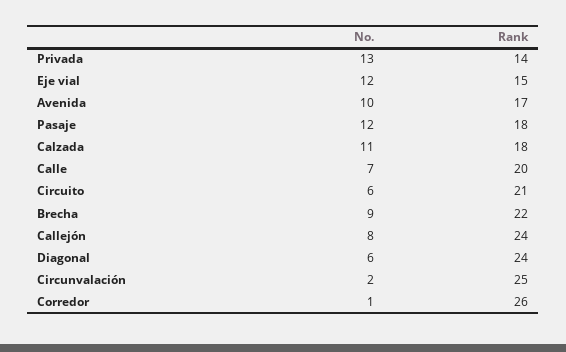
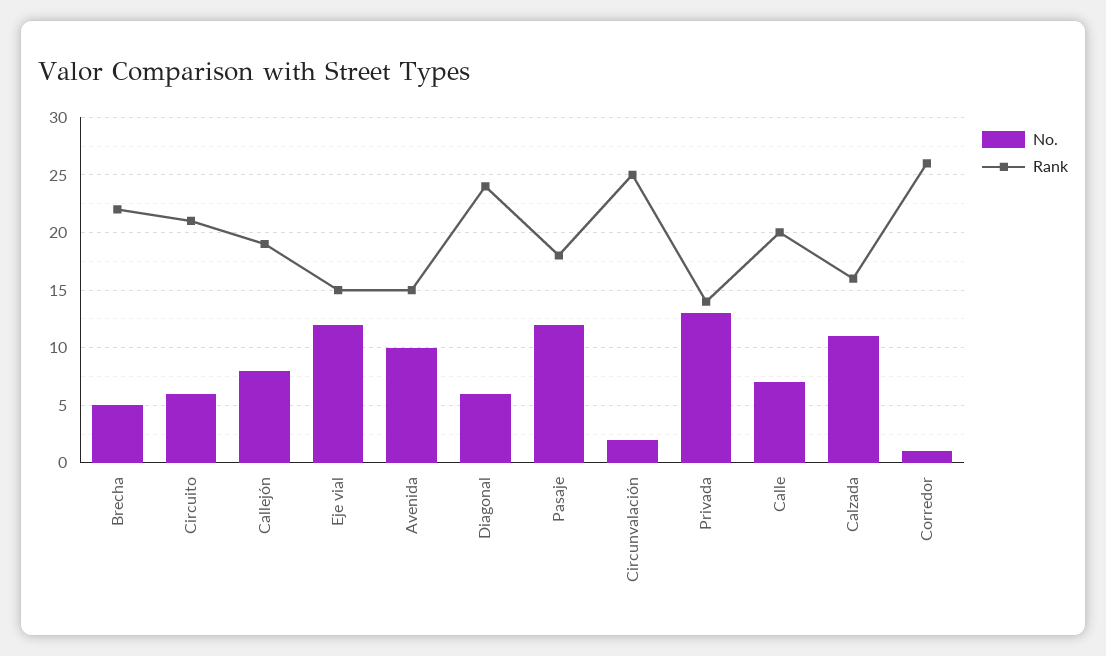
  {
    "No.": {
      "Privada": 13,
      "Eje vial": 12,
      "Avenida": 10,
      "Pasaje": 12,
      "Calzada": 11,
      "Calle": 7,
      "Circuito": 6,
-     "Brecha": 9,
+     "Brecha": 5,
      "Callejón": 8,
      "Diagonal": 6,
      "Circunvalación": 2,
      "Corredor": 1
    },
    "Rank": {
      "Privada": 14,
      "Eje vial": 15,
-     "Avenida": 17,
+     "Avenida": 15,
      "Pasaje": 18,
-     "Calzada": 18,
+     "Calzada": 16,
      "Calle": 20,
      "Circuito": 21,
      "Brecha": 22,
-     "Callejón": 24,
+     "Callejón": 19,
      "Diagonal": 24,
      "Circunvalación": 25,
      "Corredor": 26
    }
  }

